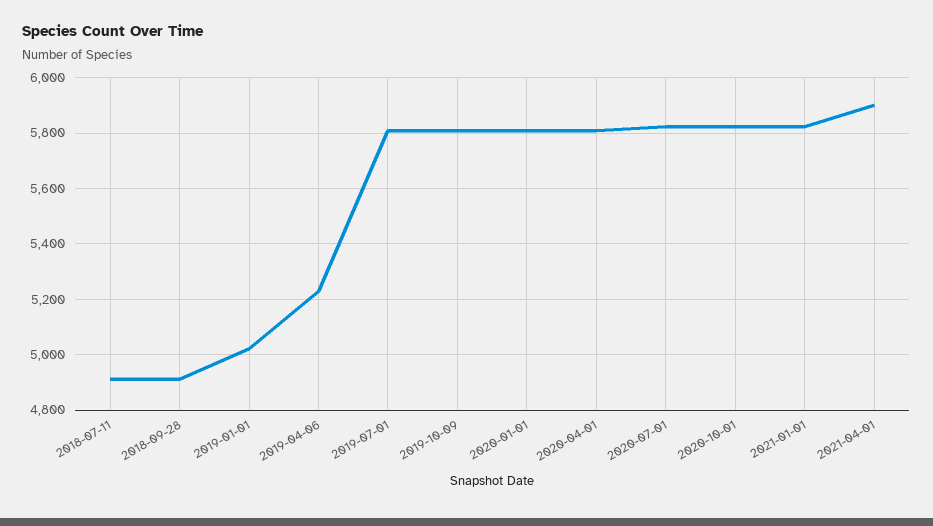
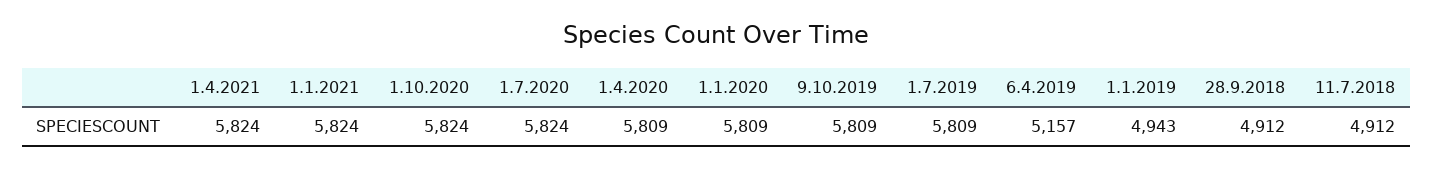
  {
    "2018-07-11": 4912,
    "2018-09-28": 4912,
-   "2019-01-01": 5025,
+   "2019-01-01": 4943,
-   "2019-04-06": 5225,
+   "2019-04-06": 5157,
    "2019-07-01": 5809,
    "2019-10-09": 5809,
    "2020-01-01": 5809,
    "2020-04-01": 5809,
    "2020-07-01": 5824,
    "2020-10-01": 5824,
    "2021-01-01": 5824,
-   "2021-04-01": 5900
+   "2021-04-01": 5824
  }

